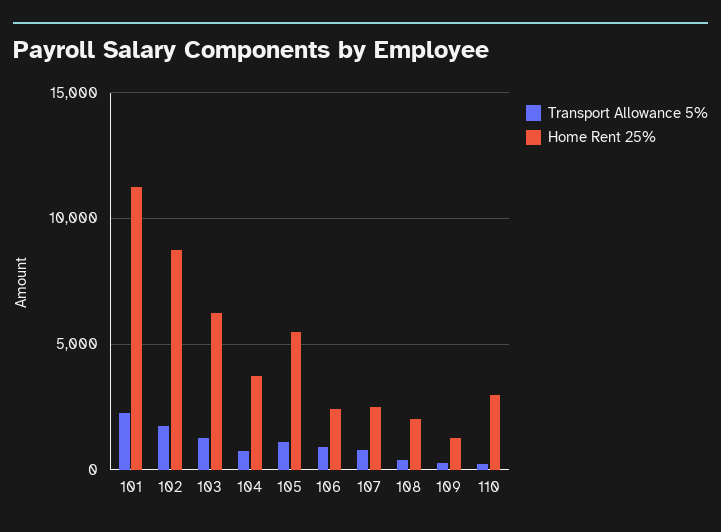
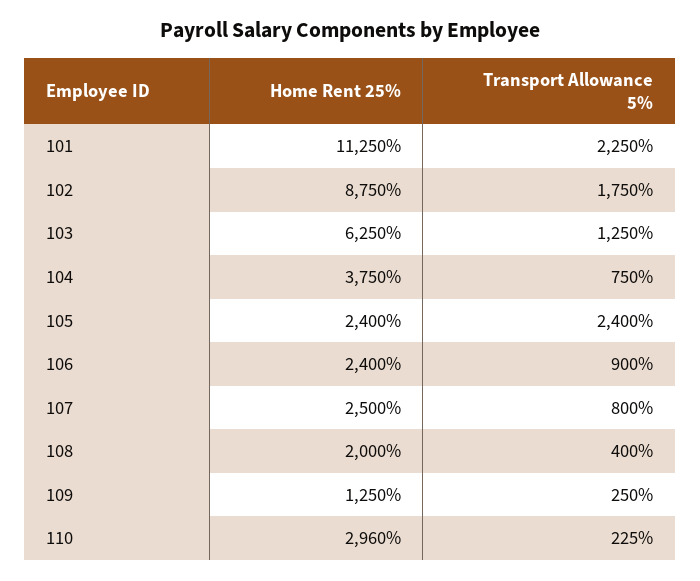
  {
    "Transport Allowance 5%": {
      "101": 2250,
      "102": 1750,
      "103": 1250,
      "104": 750,
-     "105": 1000,
+     "105": 2400,
      "106": 900,
      "107": 800,
      "108": 400,
      "109": 250,
      "110": 225
    },
    "Home Rent 25%": {
      "101": 11250,
      "102": 8750,
      "103": 6250,
      "104": 3750,
-     "105": 5500,
+     "105": 2400,
      "106": 2400,
      "107": 2500,
      "108": 2000,
      "109": 1250,
      "110": 2960
    }
  }

